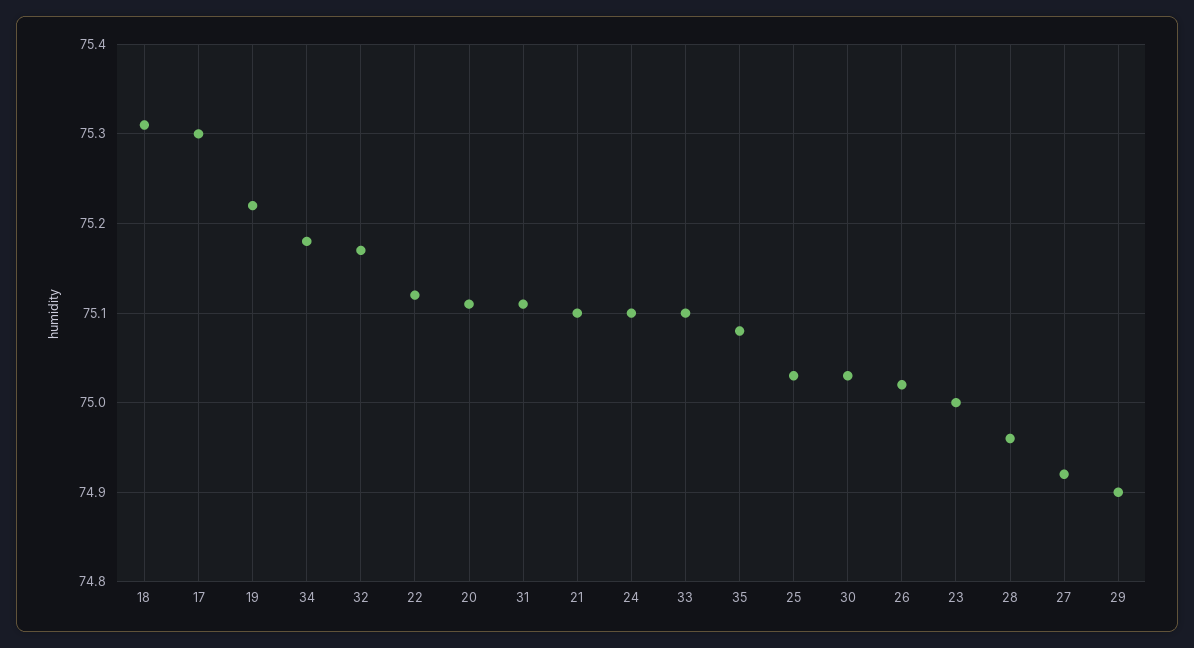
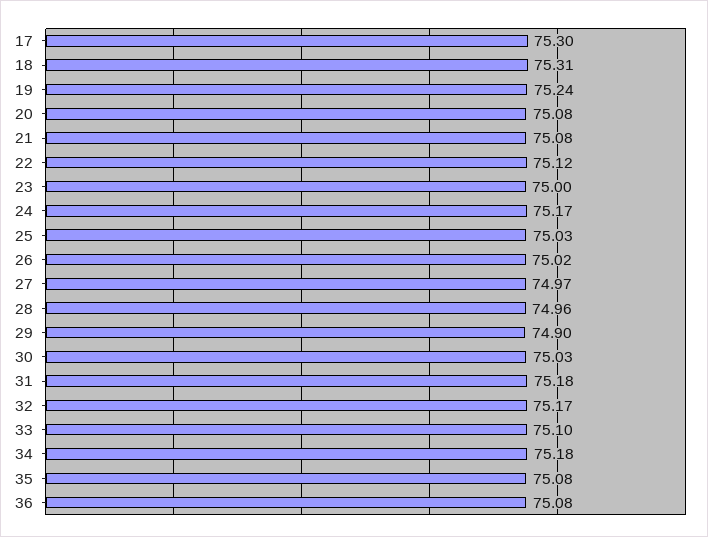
  {
    "18": 75.31,
    "17": 75.3,
-   "19": 75.22,
+   "19": 75.24,
    "34": 75.18,
    "32": 75.17,
    "22": 75.12,
-   "20": 75.11,
+   "20": 75.08,
-   "31": 75.11,
+   "31": 75.18,
-   "21": 75.1,
+   "21": 75.08,
-   "24": 75.1,
+   "24": 75.17,
    "33": 75.1,
    "35": 75.08,
    "25": 75.03,
    "30": 75.03,
    "26": 75.02,
    "23": 75,
    "28": 74.96,
-   "27": 74.92,
+   "27": 74.97,
-   "29": 74.9
+   "29": 74.9,
+   "36": 75.08
  }

